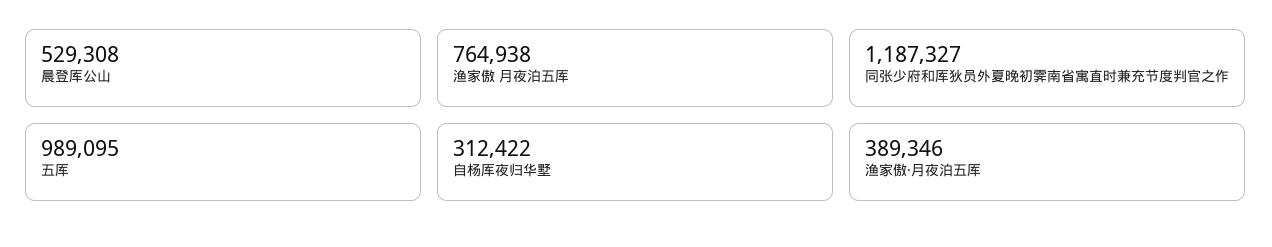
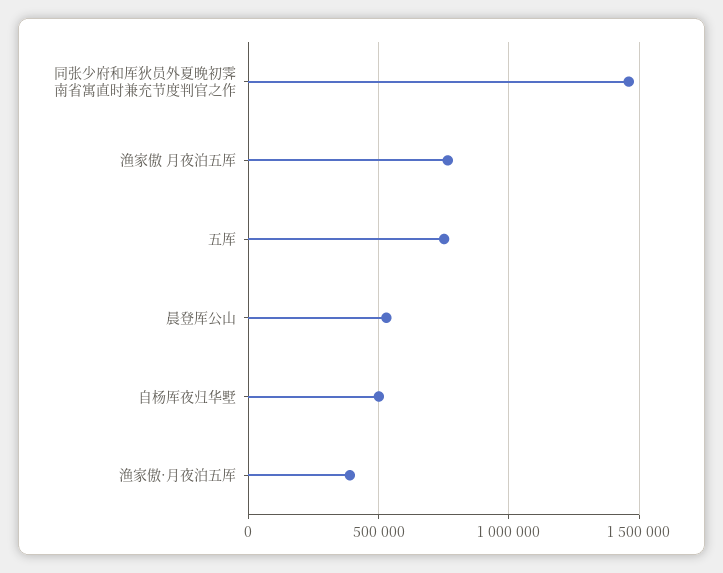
  {
    "晨登厍公山": 529308,
    "渔家傲 月夜泊五厍": 764938,
-   "同张少府和厍狄员外夏晚初霁南省寓直时兼充节度判官之作": 1187327,
+   "同张少府和厍狄员外夏晚初霁南省寓直时兼充节度判官之作": 1450000,
-   "五厍": 989095,
+   "五厍": 750000,
-   "自杨厍夜归华墅": 312422,
+   "自杨厍夜归华墅": 500000,
    "渔家傲·月夜泊五厍": 389346
  }

